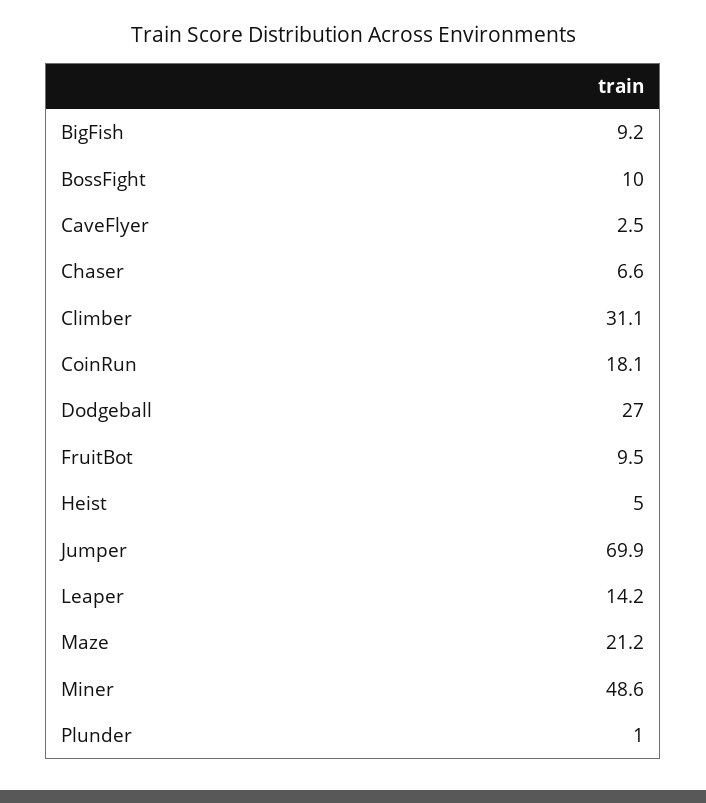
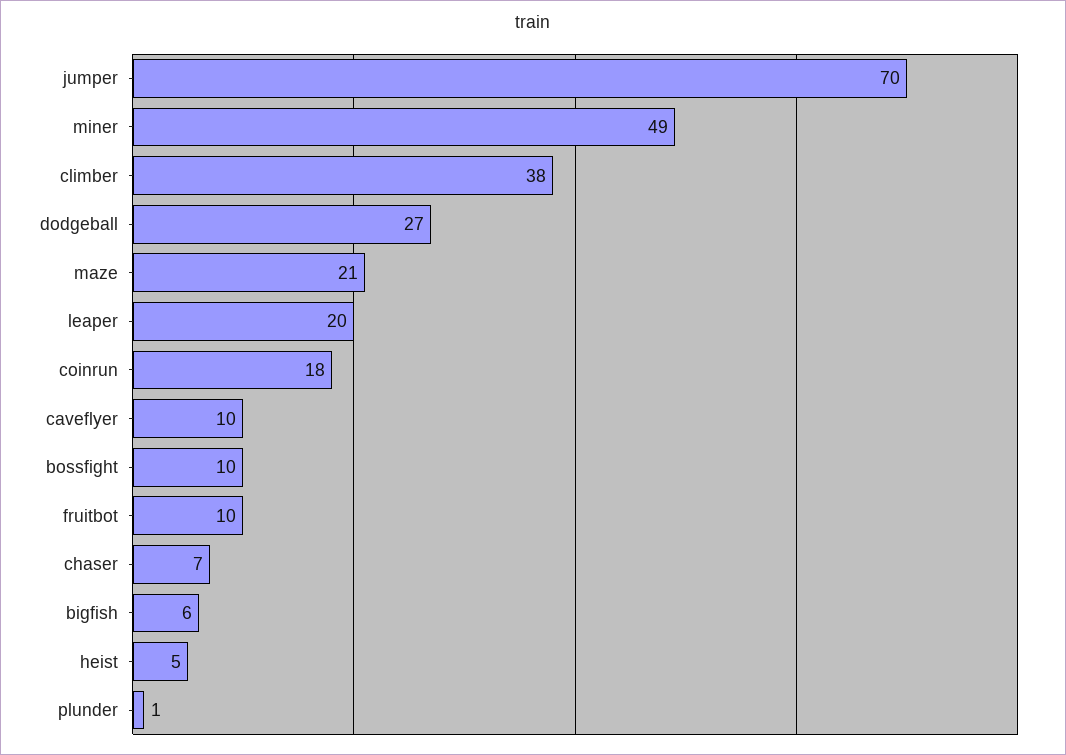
  {
-   "BigFish": 9.2,
+   "BigFish": 6,
    "BossFight": 10,
-   "CaveFlyer": 2.5,
+   "CaveFlyer": 10,
    "Chaser": 6.6,
-   "Climber": 31.1,
+   "Climber": 38,
    "CoinRun": 18.1,
    "Dodgeball": 27,
    "FruitBot": 9.5,
    "Heist": 5,
    "Jumper": 69.9,
-   "Leaper": 14.2,
+   "Leaper": 20,
    "Maze": 21.2,
    "Miner": 48.6,
    "Plunder": 1
  }

